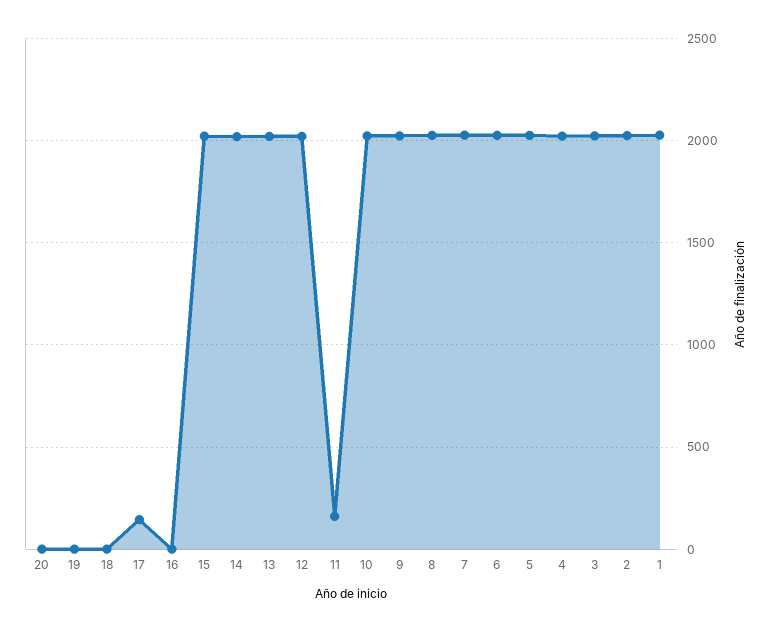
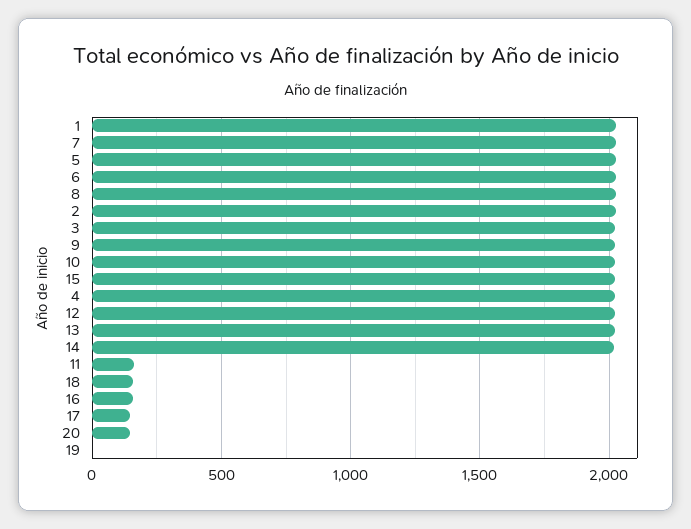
  {
-   "20": 0,
+   "20": 150,
    "19": 0,
-   "18": 0,
+   "18": 150,
    "17": 150,
-   "16": 0,
+   "16": 150,
    "15": 2000,
    "14": 2000,
    "13": 2000,
    "12": 2000,
    "11": 150,
    "10": 2000,
    "9": 2000,
    "8": 2050,
    "7": 2050,
    "6": 2050,
    "5": 2050,
    "4": 2000,
    "3": 2000,
    "2": 2050,
    "1": 2050
  }

